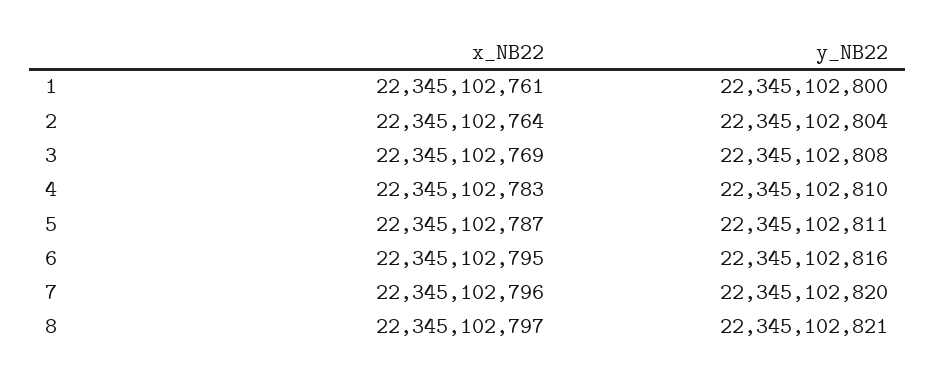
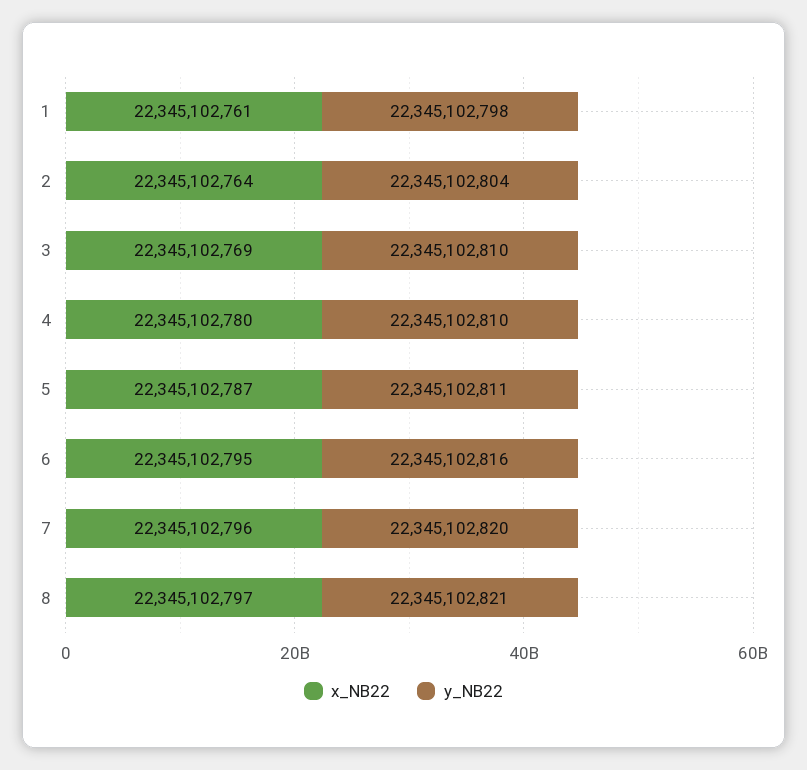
  {
    "x_NB22": {
      "1": 22345102761,
      "2": 22345102764,
      "3": 22345102769,
-     "4": 22345102783,
+     "4": 22345102780,
      "5": 22345102787,
      "6": 22345102795,
      "7": 22345102796,
      "8": 22345102797
    },
    "y_NB22": {
-     "1": 22345102800,
+     "1": 22345102798,
      "2": 22345102804,
-     "3": 22345102808,
+     "3": 22345102810,
      "4": 22345102810,
      "5": 22345102811,
      "6": 22345102816,
      "7": 22345102820,
      "8": 22345102821
    }
  }

